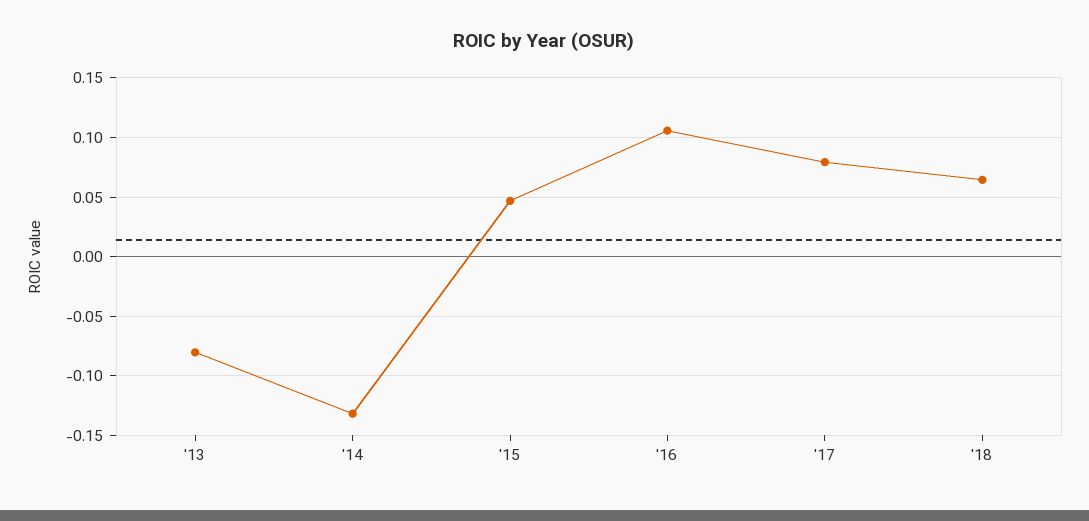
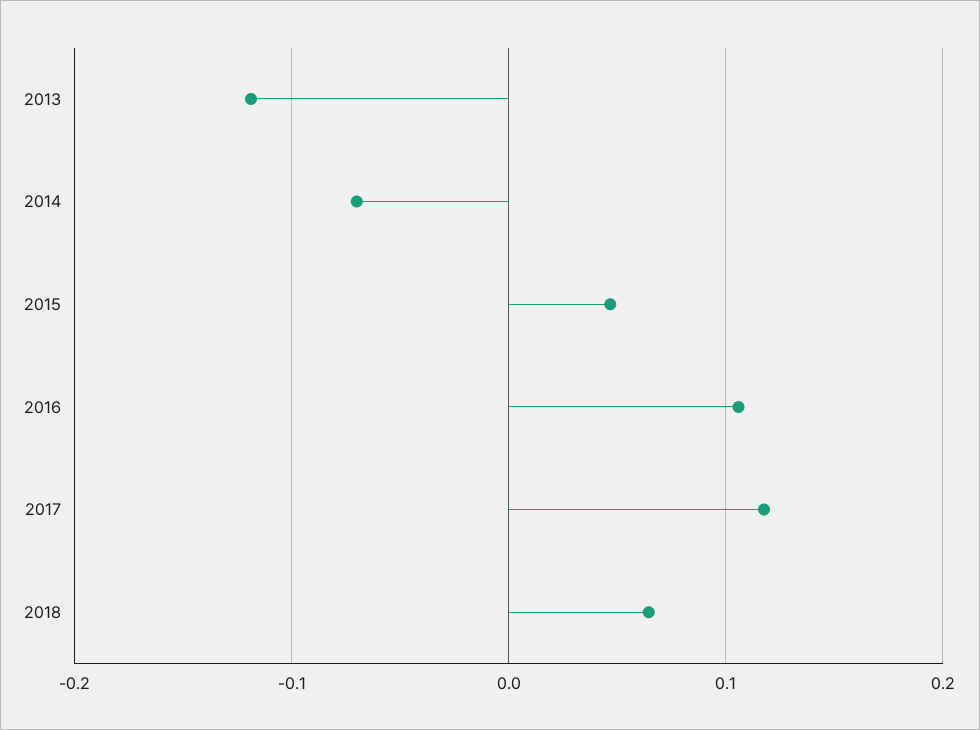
  {
-   "'13": -0.08,
+   "'13": -0.12,
-   "'14": -0.13,
+   "'14": -0.07,
    "'15": 0.05,
    "'16": 0.11,
-   "'17": 0.08,
+   "'17": 0.12,
    "'18": 0.06
  }

